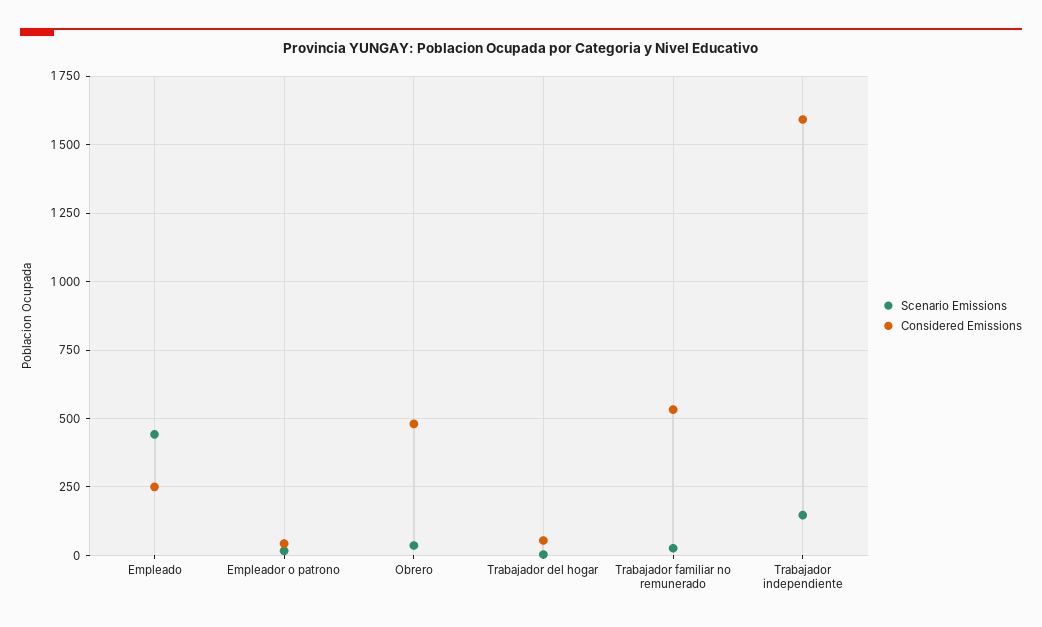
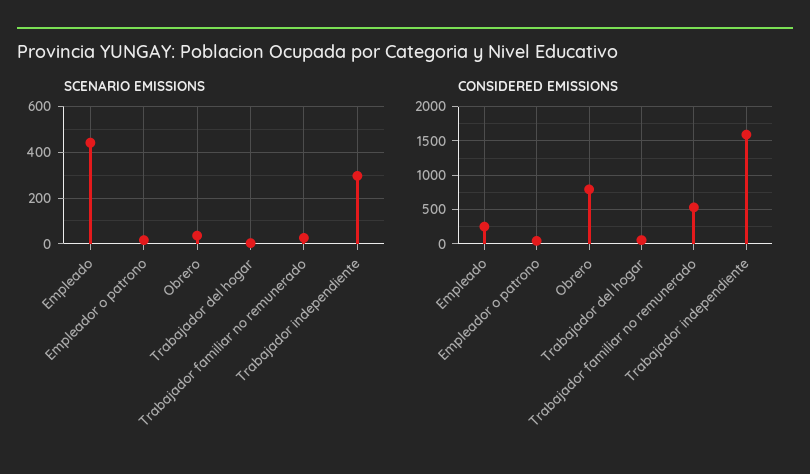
  {
    "Scenario Emissions": {
      "Empleado": 450,
      "Empleador o patrono": 25,
      "Obrero": 25,
      "Trabajador del hogar": 0,
      "Trabajador familiar no remunerado": 25,
-     "Trabajador independiente": 150
+     "Trabajador independiente": 300
    },
    "Considered Emissions": {
      "Empleado": 250,
      "Empleador o patrono": 50,
-     "Obrero": 475,
+     "Obrero": 800,
      "Trabajador del hogar": 50,
      "Trabajador familiar no remunerado": 525,
      "Trabajador independiente": 1600
    }
  }

